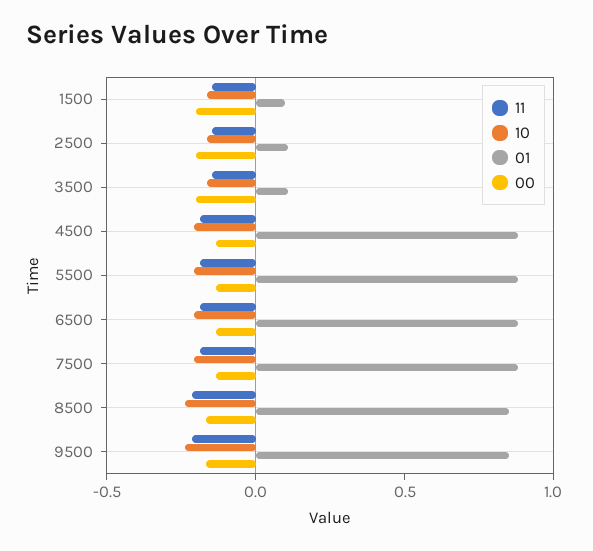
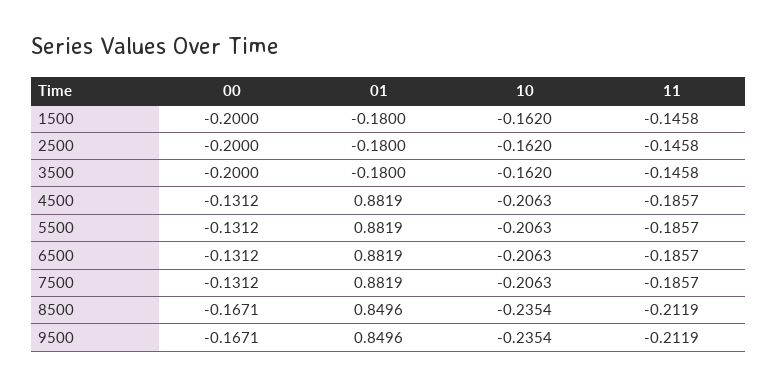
  {
    "11": {
      "1500": -0.1458,
      "2500": -0.1458,
      "3500": -0.1458,
      "4500": -0.1857,
      "5500": -0.1857,
      "6500": -0.1857,
      "7500": -0.1857,
      "8500": -0.2119,
      "9500": -0.2119
    },
    "10": {
      "1500": -0.162,
      "2500": -0.162,
      "3500": -0.162,
      "4500": -0.2063,
      "5500": -0.2063,
      "6500": -0.2063,
      "7500": -0.2063,
      "8500": -0.2354,
      "9500": -0.2354
    },
    "01": {
-     "1500": 0.1,
+     "1500": -0.18,
-     "2500": 0.1,
+     "2500": -0.18,
-     "3500": 0.1,
+     "3500": -0.18,
      "4500": 0.8819,
      "5500": 0.8819,
      "6500": 0.8819,
      "7500": 0.8819,
      "8500": 0.8496,
      "9500": 0.8496
    },
    "00": {
      "1500": -0.2,
      "2500": -0.2,
      "3500": -0.2,
      "4500": -0.1312,
      "5500": -0.1312,
      "6500": -0.1312,
      "7500": -0.1312,
      "8500": -0.1671,
      "9500": -0.1671
    }
  }

